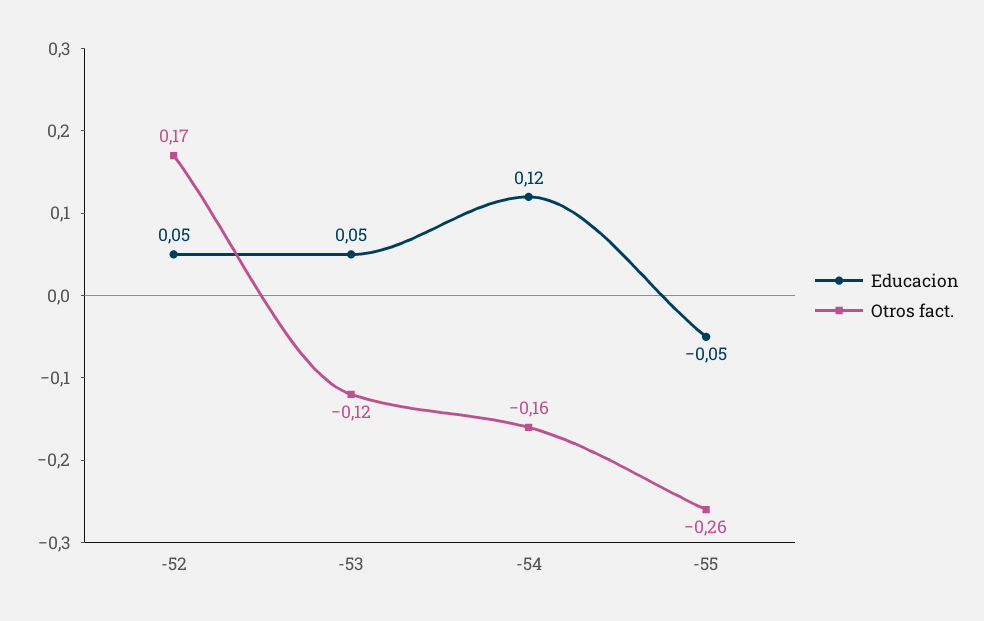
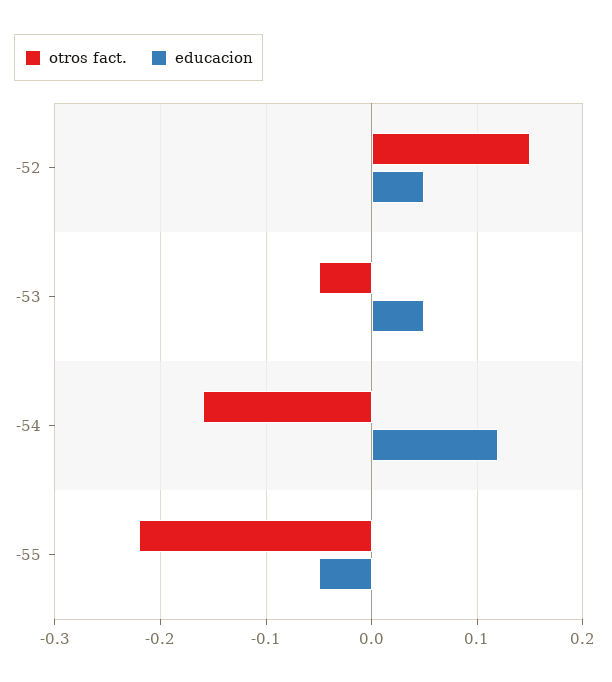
  {
    "Educacion": {
      "-52": 0.05,
      "-53": 0.05,
      "-54": 0.12,
      "-55": -0.05
    },
    "Otros fact.": {
-     "-52": 0.17,
+     "-52": 0.15,
-     "-53": -0.12,
+     "-53": -0.05,
      "-54": -0.16,
-     "-55": -0.26
+     "-55": -0.22
    }
  }

